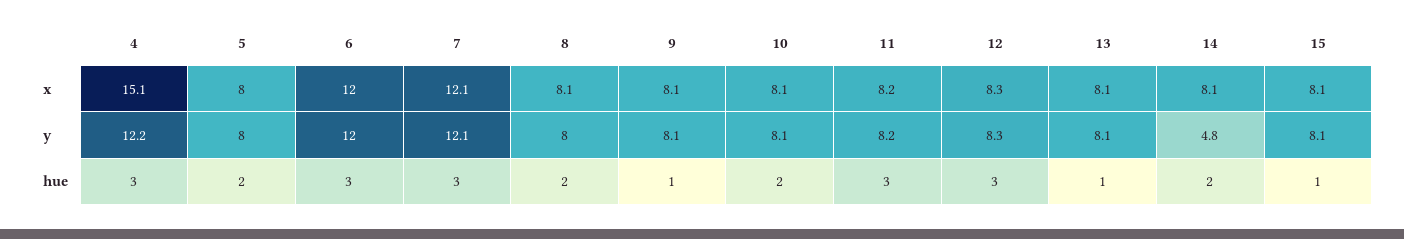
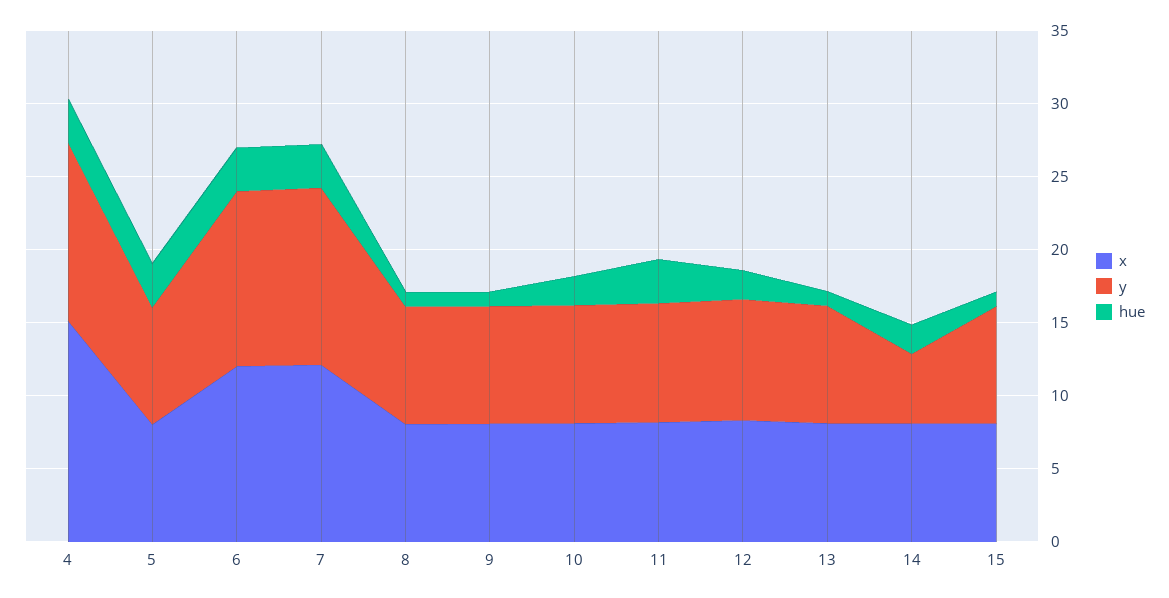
  {
    "x": {
      "4": 15.1,
      "5": 8,
      "6": 12,
      "7": 12.1,
      "8": 8.1,
      "9": 8.1,
      "10": 8.1,
      "11": 8.2,
      "12": 8.3,
      "13": 8.1,
      "14": 8.1,
      "15": 8.1
    },
    "y": {
      "4": 12.2,
      "5": 8,
      "6": 12,
      "7": 12.1,
      "8": 8,
      "9": 8.1,
      "10": 8.1,
      "11": 8.2,
      "12": 8.3,
      "13": 8.1,
      "14": 4.8,
      "15": 8.1
    },
    "hue": {
      "4": 3,
-     "5": 2,
+     "5": 3,
      "6": 3,
      "7": 3,
-     "8": 2,
+     "8": 1,
      "9": 1,
      "10": 2,
      "11": 3,
-     "12": 3,
+     "12": 2,
      "13": 1,
      "14": 2,
      "15": 1
    }
  }

